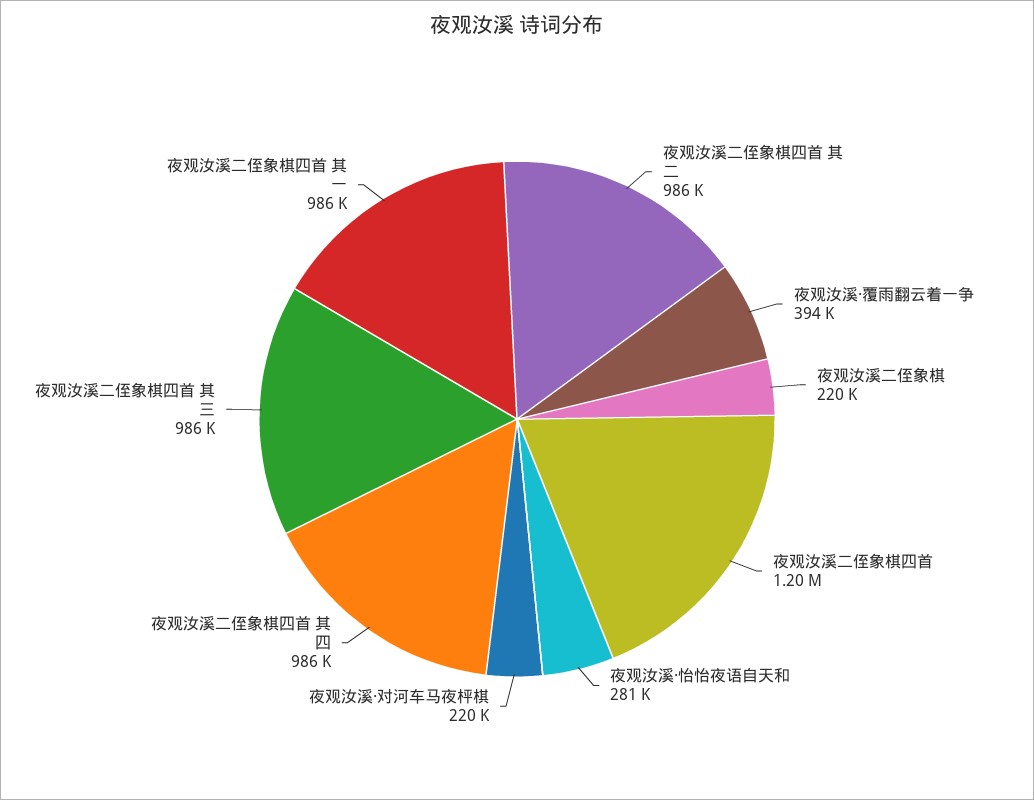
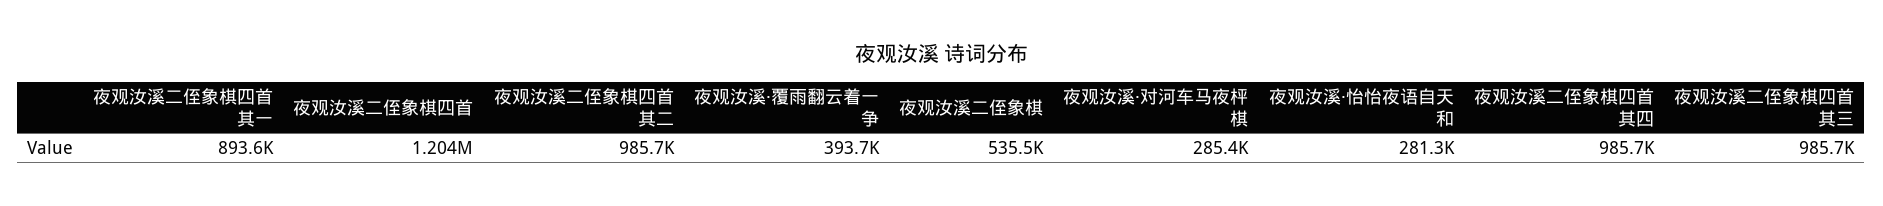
  {
    "夜观汝溪二侄象棋四首 其二": 985700,
    "夜观汝溪·覆雨翻云着一争": 393700,
-   "夜观汝溪二侄象棋": 220000,
+   "夜观汝溪二侄象棋": 535500,
    "夜观汝溪二侄象棋四首": 1204000,
    "夜观汝溪·怡怡夜语自天和": 281300,
-   "夜观汝溪·对河车马夜枰棋": 220000,
+   "夜观汝溪·对河车马夜枰棋": 285400,
    "夜观汝溪二侄象棋四首 其四": 985700,
    "夜观汝溪二侄象棋四首 其三": 985700,
-   "夜观汝溪二侄象棋四首 其一": 986000
+   "夜观汝溪二侄象棋四首 其一": 893600
  }

